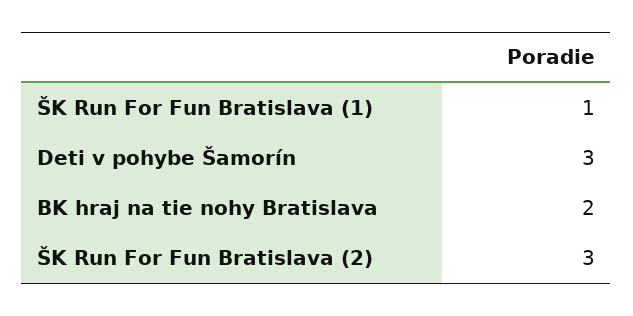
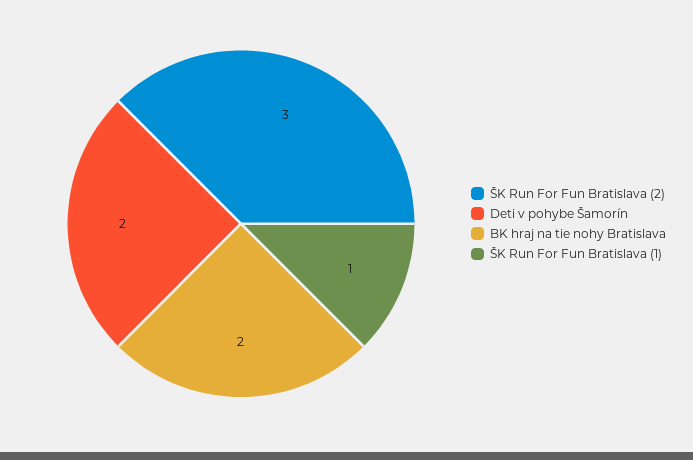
  {
    "ŠK Run For Fun Bratislava (1)": 1,
-   "Deti v pohybe Šamorín": 3,
+   "Deti v pohybe Šamorín": 2,
    "BK hraj na tie nohy Bratislava": 2,
    "ŠK Run For Fun Bratislava (2)": 3
  }

